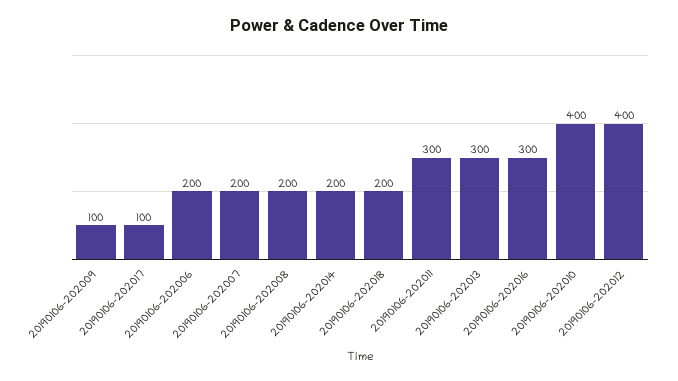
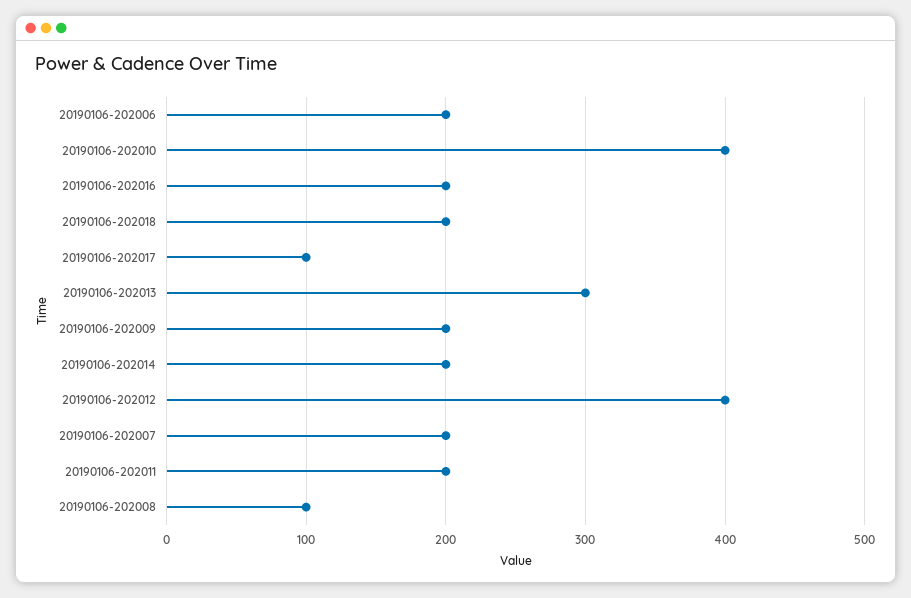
  {
-   "20190106-202009": 100,
+   "20190106-202009": 200,
    "20190106-202017": 100,
    "20190106-202006": 200,
    "20190106-202007": 200,
-   "20190106-202008": 200,
+   "20190106-202008": 100,
    "20190106-202014": 200,
    "20190106-202018": 200,
-   "20190106-202011": 300,
+   "20190106-202011": 200,
    "20190106-202013": 300,
-   "20190106-202016": 300,
+   "20190106-202016": 200,
    "20190106-202010": 400,
    "20190106-202012": 400
  }

